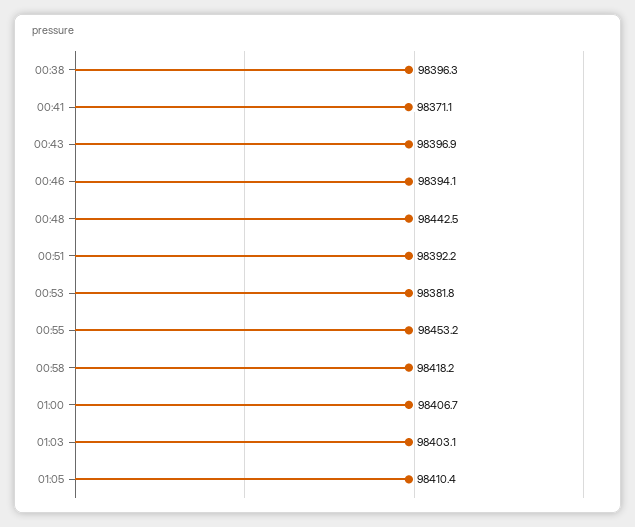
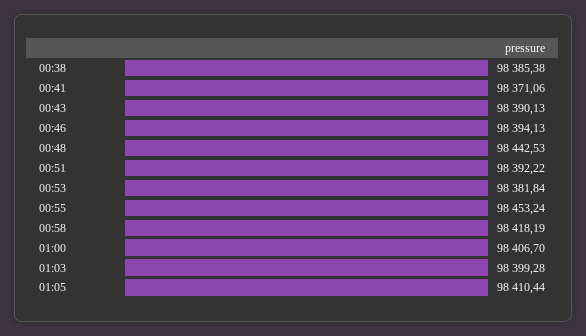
  {
-   "00:38": 98396.3,
+   "00:38": 98385.38,
    "00:41": 98371.06,
-   "00:43": 98396.9,
+   "00:43": 98390.13,
    "00:46": 98394.13,
    "00:48": 98442.53,
    "00:51": 98392.22,
    "00:53": 98381.84,
    "00:55": 98453.24,
    "00:58": 98418.19,
    "01:00": 98406.7,
-   "01:03": 98403.1,
+   "01:03": 98399.28,
    "01:05": 98410.44
  }

